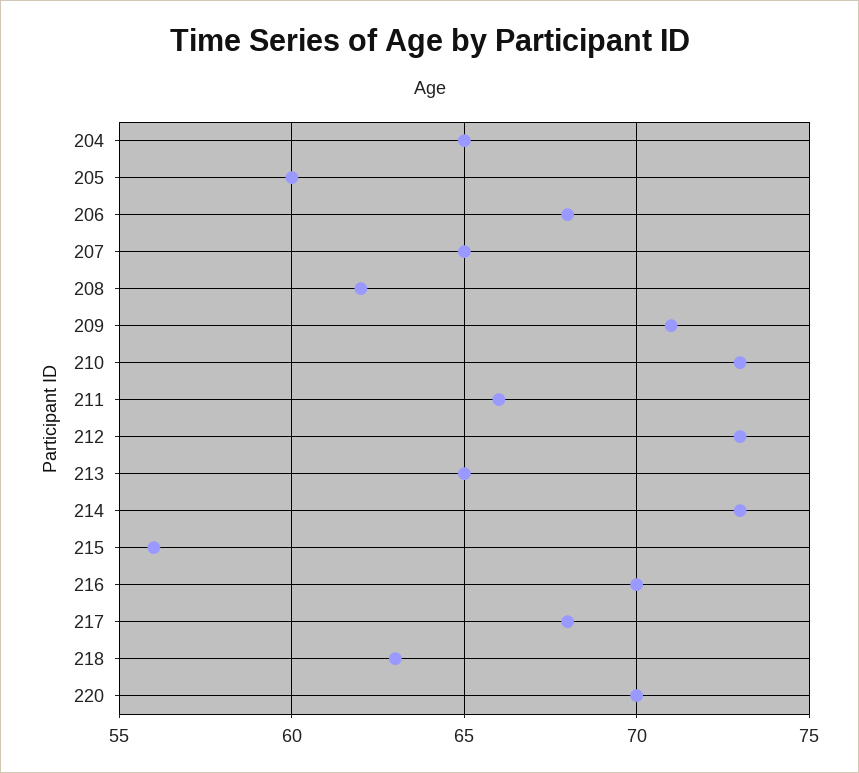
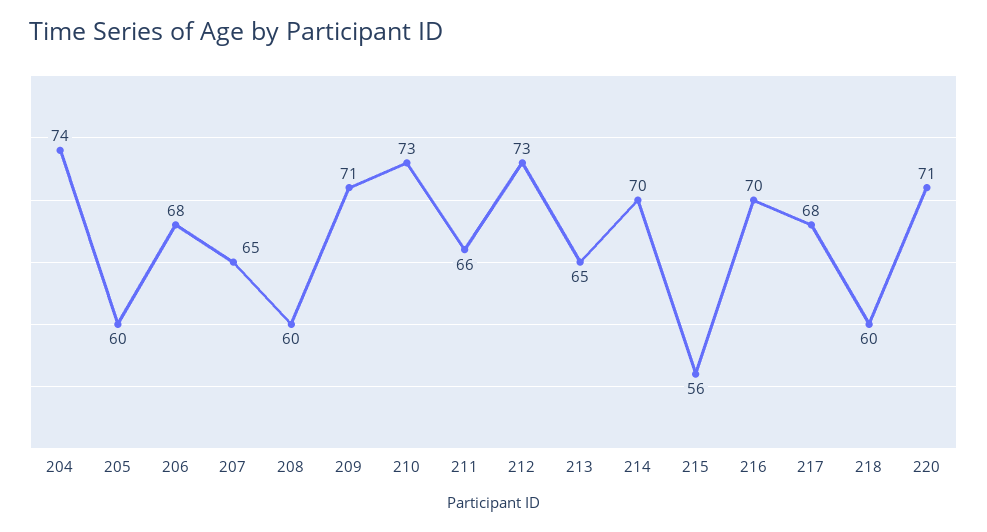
  {
-   "204": 65,
+   "204": 74,
    "205": 60,
    "206": 68,
    "207": 65,
-   "208": 62,
+   "208": 60,
    "209": 71,
    "210": 73,
    "211": 66,
    "212": 73,
    "213": 65,
-   "214": 73,
+   "214": 70,
    "215": 56,
    "216": 70,
    "217": 68,
-   "218": 63,
+   "218": 60,
-   "220": 70
+   "220": 71
  }

